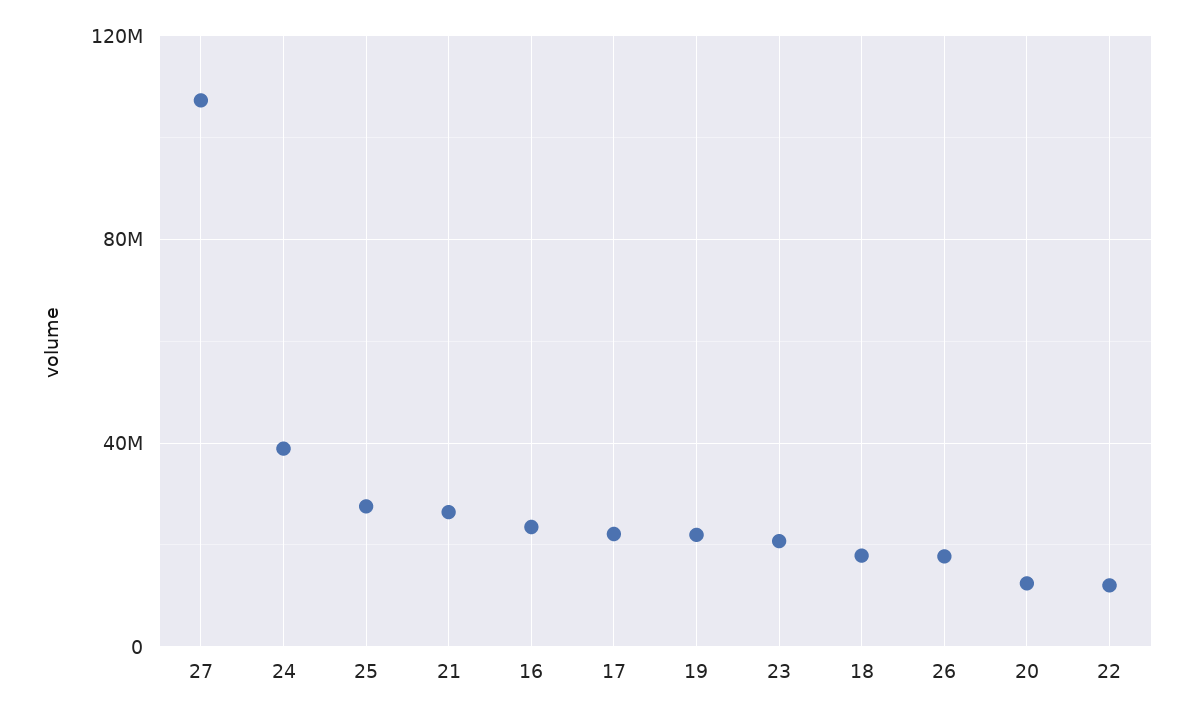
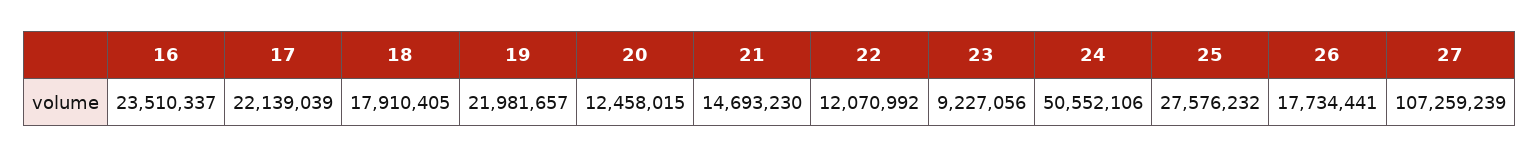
  {
    "27": 107259239,
-   "24": 40000000,
+   "24": 50552106,
    "25": 27576232,
-   "21": 25000000,
+   "21": 14693230,
    "16": 23510337,
    "17": 22139039,
    "19": 21981657,
-   "23": 20000000,
+   "23": 9227056,
    "18": 17910405,
    "26": 17734441,
    "20": 12458015,
    "22": 12070992
  }

